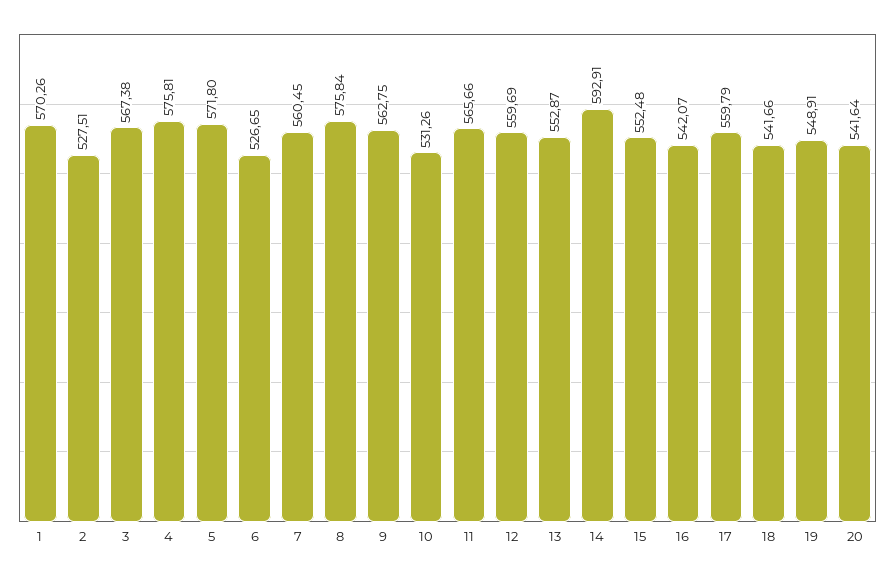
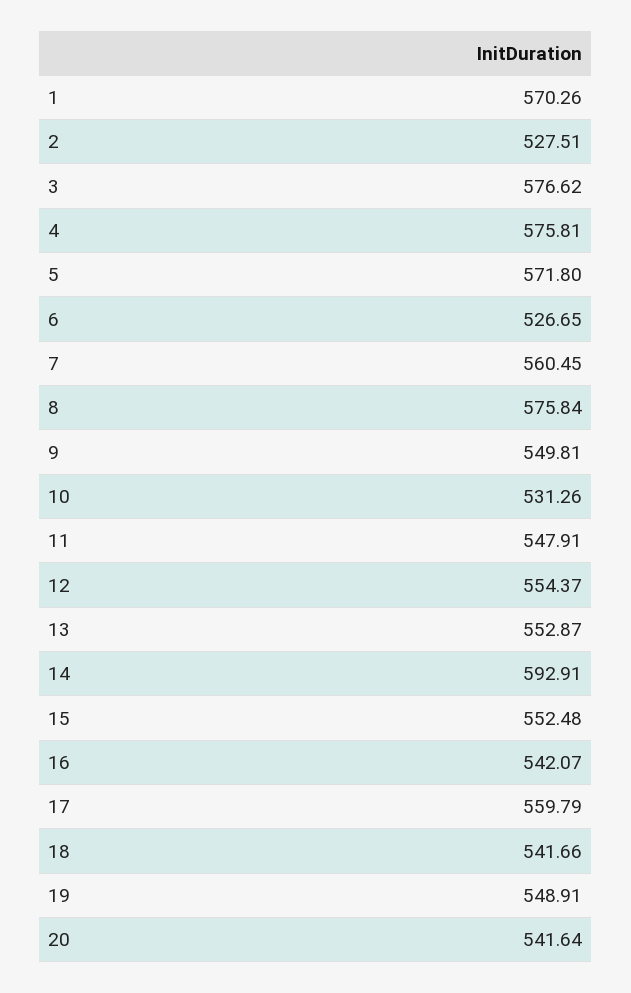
  {
    "1": 570.26,
    "2": 527.51,
-   "3": 567.38,
+   "3": 576.62,
    "4": 575.81,
    "5": 571.8,
    "6": 526.65,
    "7": 560.45,
    "8": 575.84,
-   "9": 562.75,
+   "9": 549.81,
    "10": 531.26,
-   "11": 565.66,
+   "11": 547.91,
-   "12": 559.69,
+   "12": 554.37,
    "13": 552.87,
    "14": 592.91,
    "15": 552.48,
    "16": 542.07,
    "17": 559.79,
    "18": 541.66,
    "19": 548.91,
    "20": 541.64
  }

